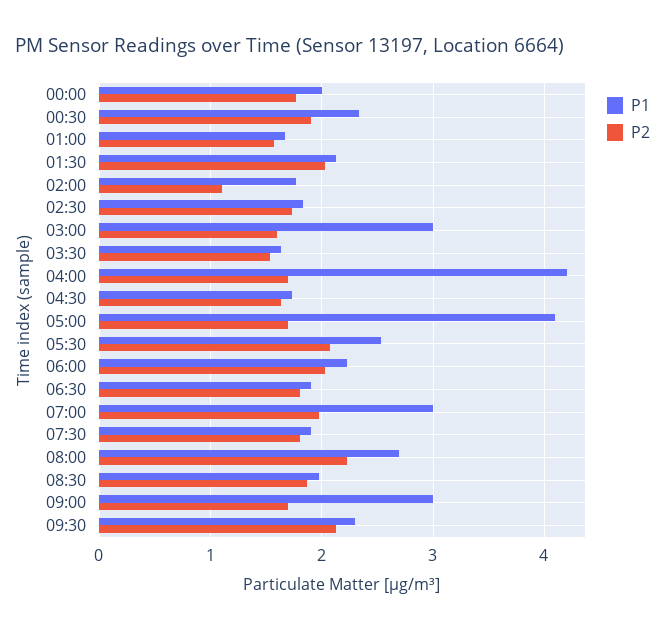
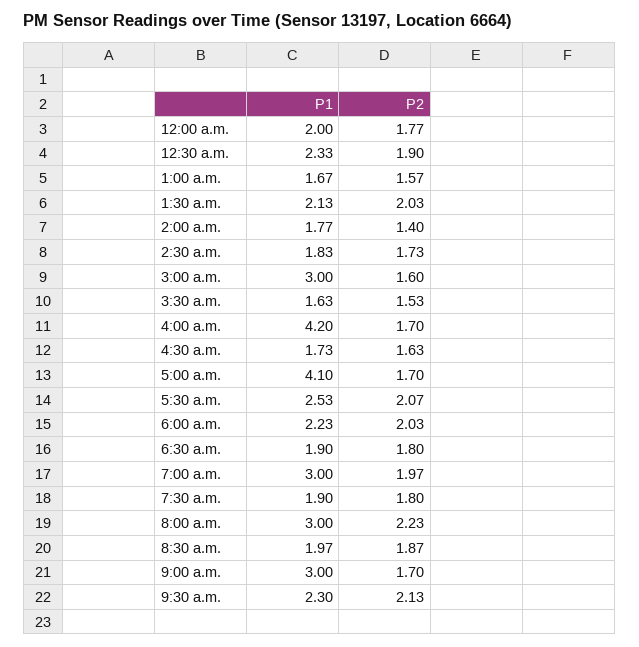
  {
    "P1": {
      "00:00": 2,
      "00:30": 2.33,
      "01:00": 1.67,
      "01:30": 2.13,
      "02:00": 1.77,
      "02:30": 1.83,
      "03:00": 3,
      "03:30": 1.63,
      "04:00": 4.2,
      "04:30": 1.73,
      "05:00": 4.1,
      "05:30": 2.53,
      "06:00": 2.23,
      "06:30": 1.9,
      "07:00": 3,
      "07:30": 1.9,
-     "08:00": 2.7,
+     "08:00": 3,
      "08:30": 1.97,
      "09:00": 3,
      "09:30": 2.3
    },
    "P2": {
      "00:00": 1.77,
      "00:30": 1.9,
      "01:00": 1.57,
      "01:30": 2.03,
-     "02:00": 1.1,
+     "02:00": 1.4,
      "02:30": 1.73,
      "03:00": 1.6,
      "03:30": 1.53,
      "04:00": 1.7,
      "04:30": 1.63,
      "05:00": 1.7,
      "05:30": 2.07,
      "06:00": 2.03,
      "06:30": 1.8,
      "07:00": 1.97,
      "07:30": 1.8,
      "08:00": 2.23,
      "08:30": 1.87,
      "09:00": 1.7,
      "09:30": 2.13
    }
  }

